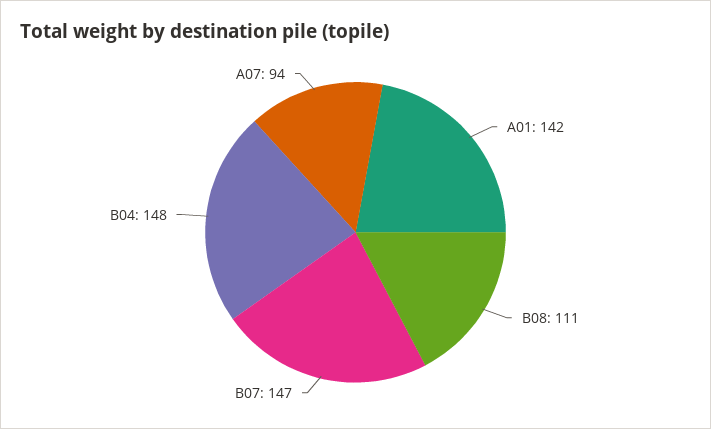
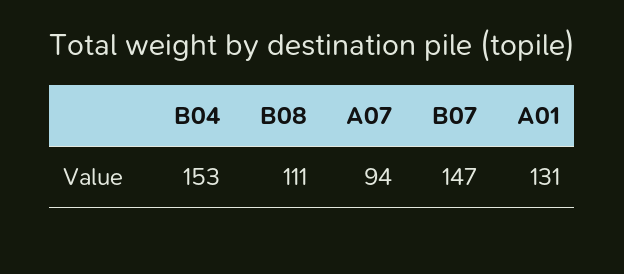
  {
-   "A01": 142,
+   "A01": 131,
    "B08": 111,
    "B07": 147,
-   "B04": 148,
+   "B04": 153,
    "A07": 94
  }

